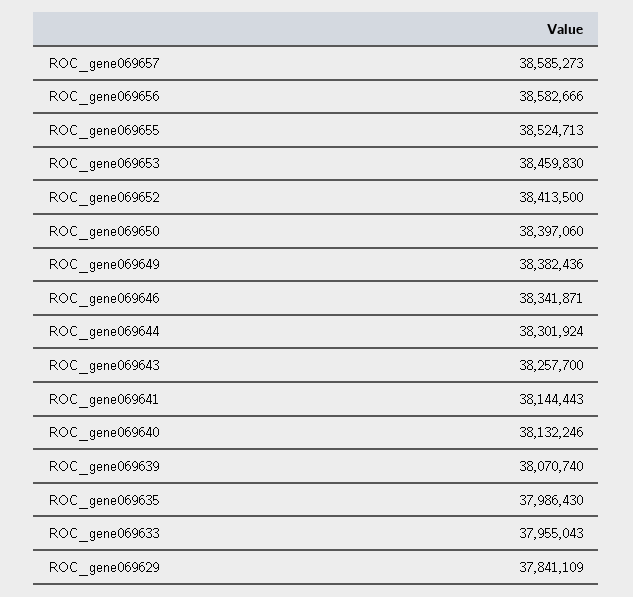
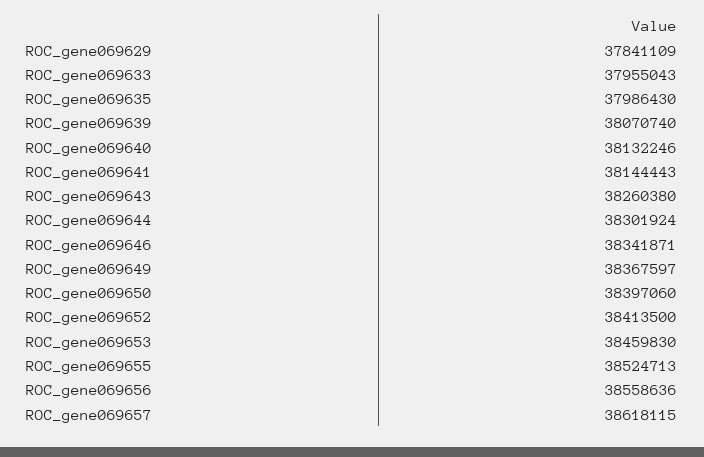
  {
-   "ROC_gene069657": 38585273,
+   "ROC_gene069657": 38618115,
-   "ROC_gene069656": 38582666,
+   "ROC_gene069656": 38558636,
    "ROC_gene069655": 38524713,
    "ROC_gene069653": 38459830,
    "ROC_gene069652": 38413500,
    "ROC_gene069650": 38397060,
-   "ROC_gene069649": 38382436,
+   "ROC_gene069649": 38367597,
    "ROC_gene069646": 38341871,
    "ROC_gene069644": 38301924,
-   "ROC_gene069643": 38257700,
+   "ROC_gene069643": 38260380,
    "ROC_gene069641": 38144443,
    "ROC_gene069640": 38132246,
    "ROC_gene069639": 38070740,
    "ROC_gene069635": 37986430,
    "ROC_gene069633": 37955043,
    "ROC_gene069629": 37841109
  }

